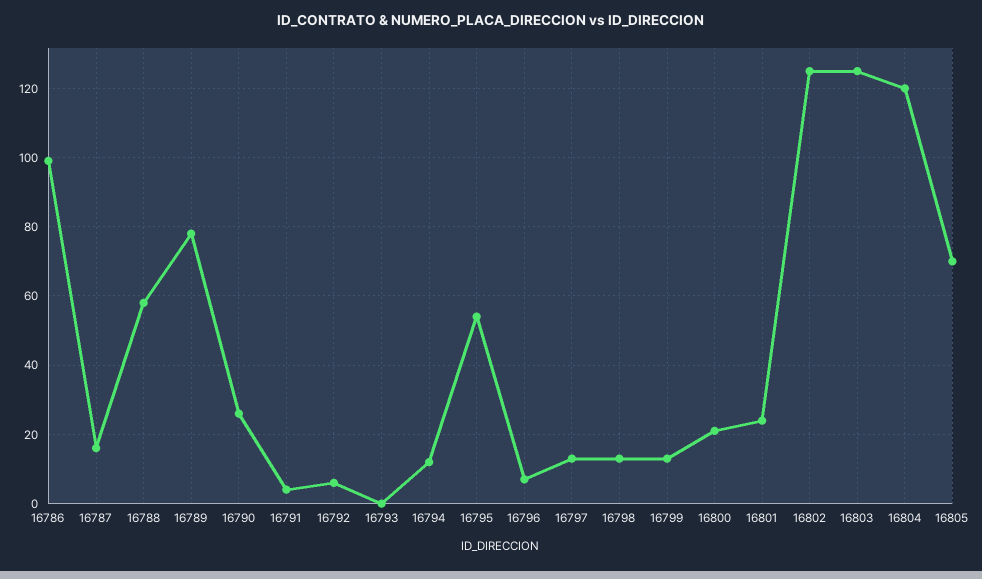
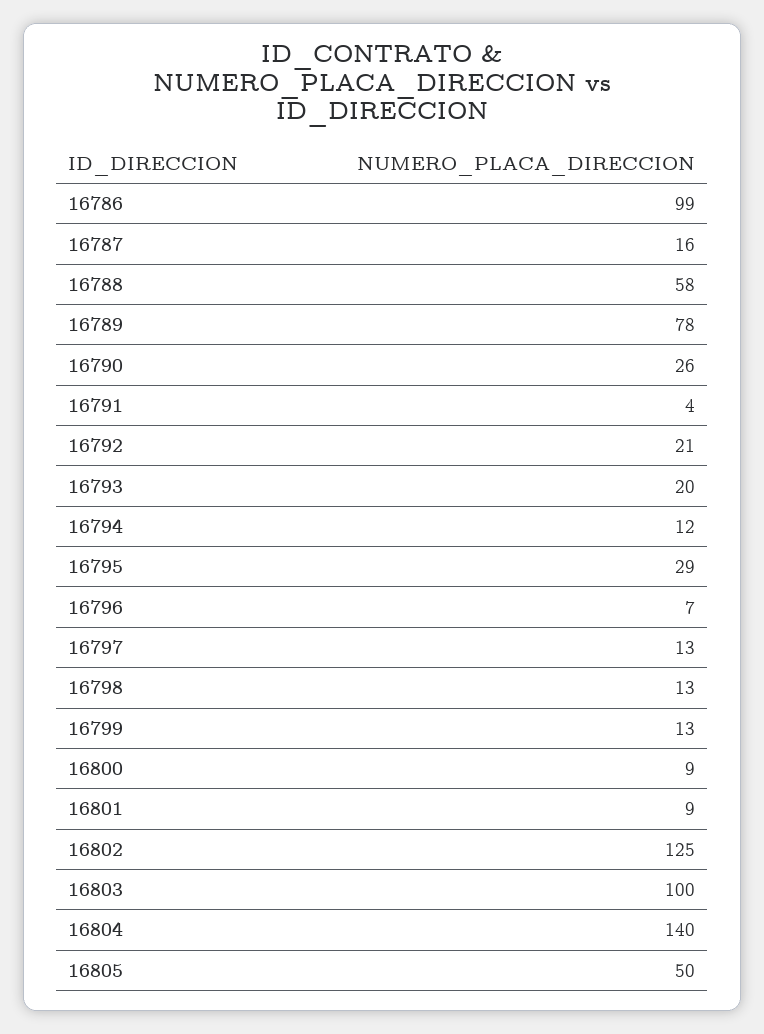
  {
    "16786": 99,
    "16787": 16,
    "16788": 58,
    "16789": 78,
    "16790": 26,
    "16791": 4,
-   "16792": 5,
+   "16792": 21,
-   "16793": 0,
+   "16793": 20,
    "16794": 12,
-   "16795": 55,
+   "16795": 29,
    "16796": 7,
    "16797": 13,
    "16798": 13,
    "16799": 13,
-   "16800": 20,
+   "16800": 9,
-   "16801": 25,
+   "16801": 9,
    "16802": 125,
-   "16803": 125,
+   "16803": 100,
-   "16804": 120,
+   "16804": 140,
-   "16805": 70
+   "16805": 50
  }

